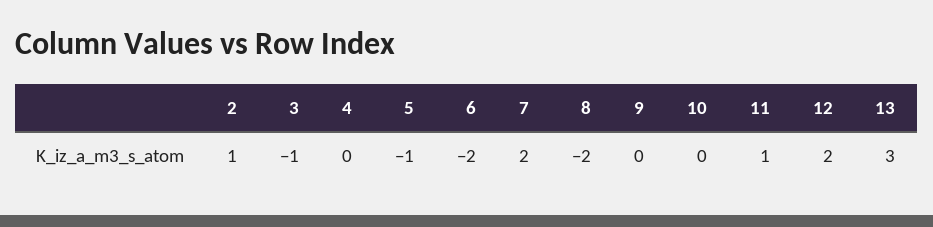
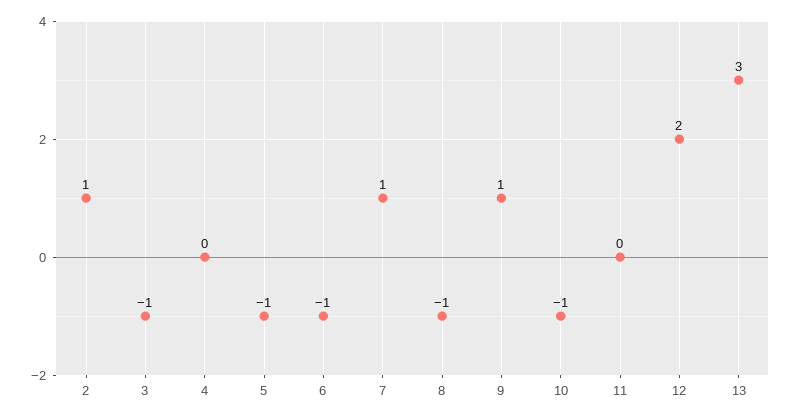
  {
    "2": 1,
    "3": -1,
    "4": 0,
    "5": -1,
-   "6": -2,
+   "6": -1,
-   "7": 2,
+   "7": 1,
-   "8": -2,
+   "8": -1,
-   "9": 0,
+   "9": 1,
-   "10": 0,
+   "10": -1,
-   "11": 1,
+   "11": 0,
    "12": 2,
    "13": 3
  }

